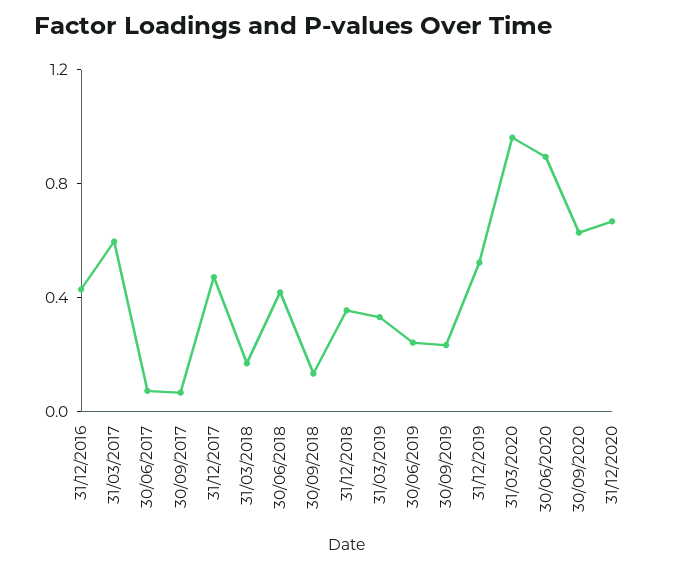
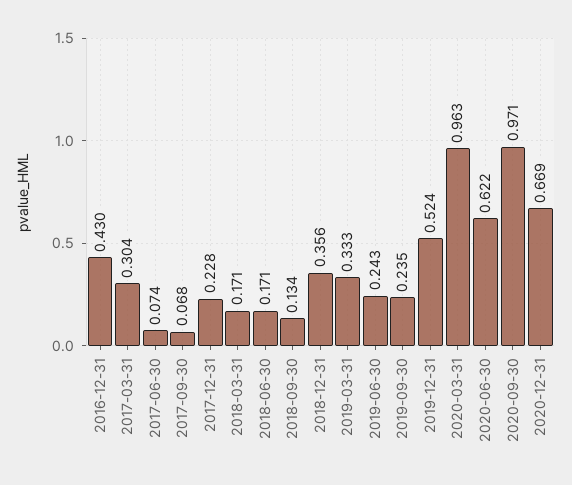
  {
    "31/12/2016": 0.43,
-   "31/03/2017": 0.6,
+   "31/03/2017": 0.304,
    "30/06/2017": 0.074,
    "30/09/2017": 0.068,
-   "31/12/2017": 0.5,
+   "31/12/2017": 0.228,
    "31/03/2018": 0.171,
-   "30/06/2018": 0.4,
+   "30/06/2018": 0.171,
    "30/09/2018": 0.134,
    "31/12/2018": 0.356,
    "31/03/2019": 0.333,
    "30/06/2019": 0.243,
    "30/09/2019": 0.235,
    "31/12/2019": 0.524,
    "31/03/2020": 0.963,
-   "30/06/2020": 0.9,
+   "30/06/2020": 0.622,
-   "30/09/2020": 0.6,
+   "30/09/2020": 0.971,
    "31/12/2020": 0.669
  }

